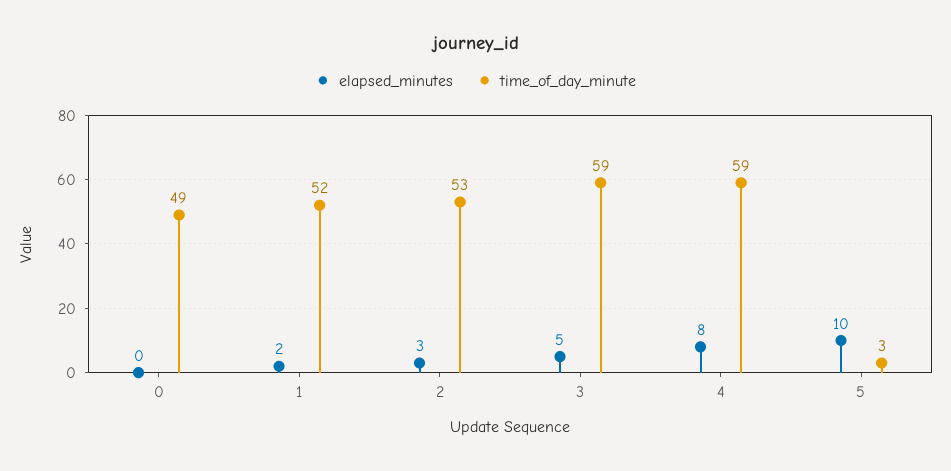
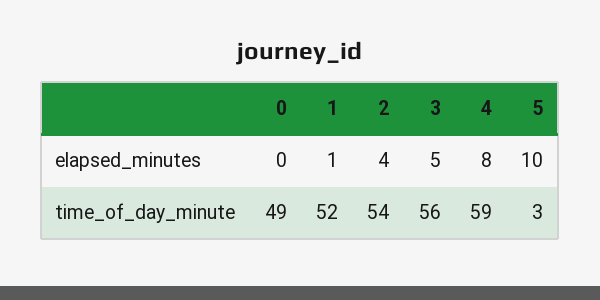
  {
    "elapsed_minutes": {
      "0": 0,
-     "1": 2,
+     "1": 1,
-     "2": 3,
+     "2": 4,
      "3": 5,
      "4": 8,
      "5": 10
    },
    "time_of_day_minute": {
      "0": 49,
      "1": 52,
-     "2": 53,
+     "2": 54,
-     "3": 59,
+     "3": 56,
      "4": 59,
      "5": 3
    }
  }

